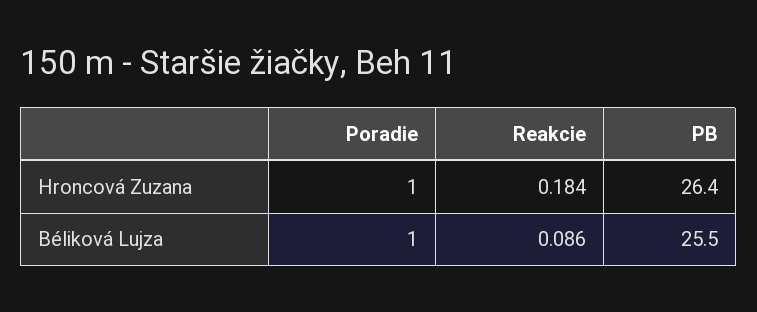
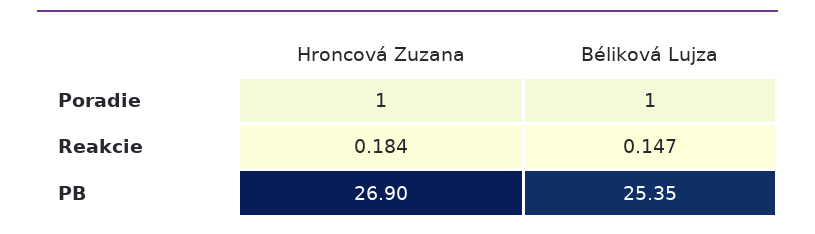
  {
    "Poradie": {
      "Hroncová Zuzana": 1,
      "Béliková Lujza": 1
    },
    "Reakcie": {
      "Hroncová Zuzana": 0.184,
-     "Béliková Lujza": 0.086
+     "Béliková Lujza": 0.147
    },
    "PB": {
-     "Hroncová Zuzana": 26.4,
+     "Hroncová Zuzana": 26.9,
-     "Béliková Lujza": 25.5
+     "Béliková Lujza": 25.35
    }
  }

